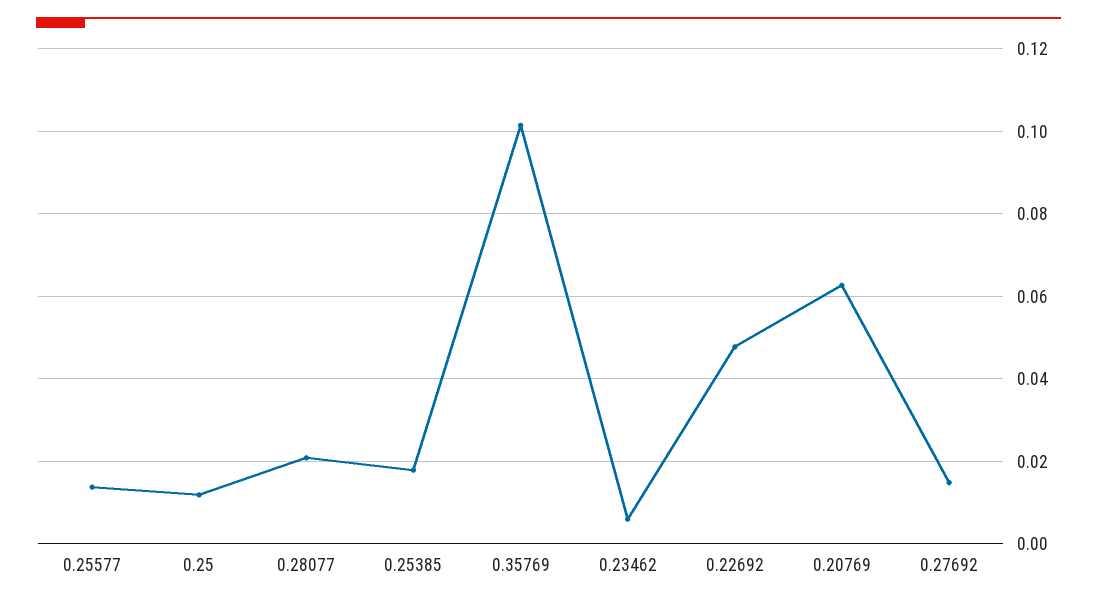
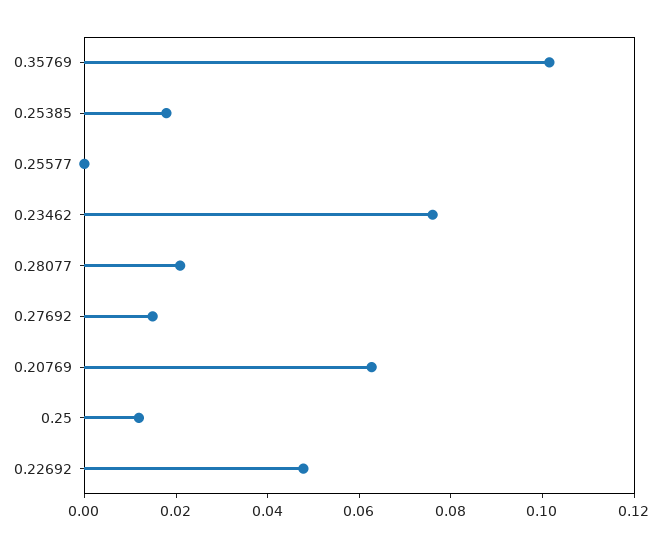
  {
-   "0.25577": 0.014,
+   "0.25577": 0,
    "0.25": 0.012,
    "0.28077": 0.02,
    "0.25385": 0.018,
    "0.35769": 0.102,
-   "0.23462": 0.006,
+   "0.23462": 0.075,
    "0.22692": 0.048,
    "0.20769": 0.062,
    "0.27692": 0.014
  }

